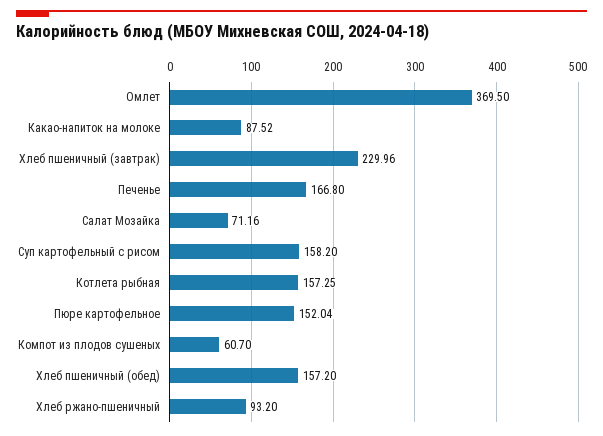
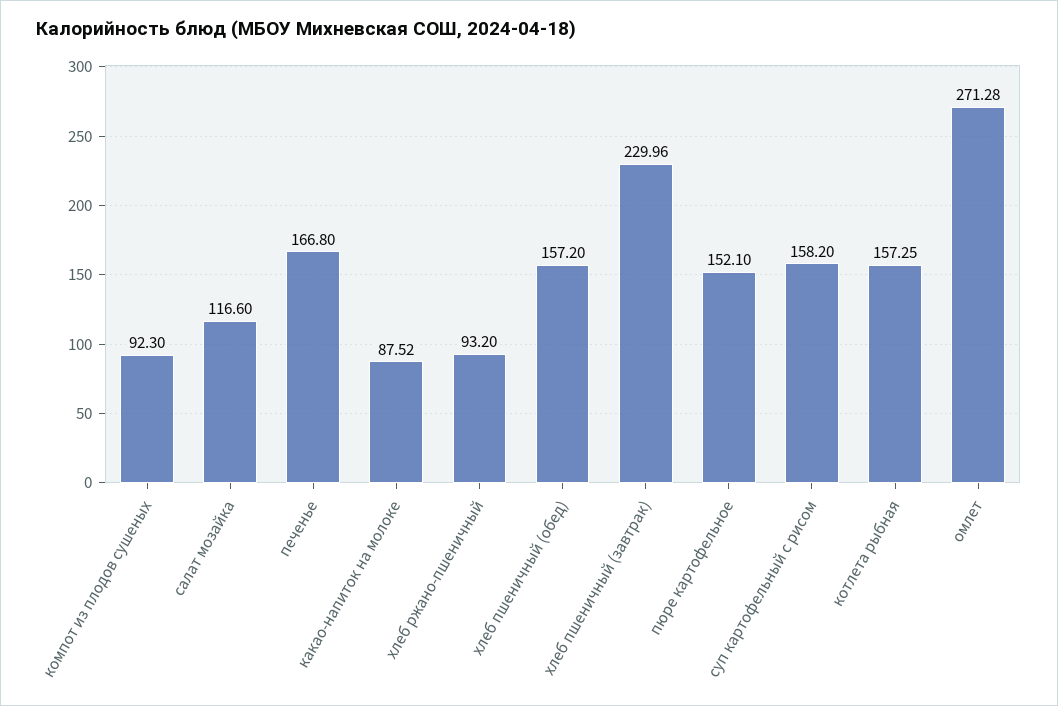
  {
-   "Омлет": 369.5,
+   "Омлет": 271.28,
    "Какао-напиток на молоке": 87.52,
    "Хлеб пшеничный (завтрак)": 229.96,
    "Печенье": 166.8,
-   "Салат Мозайка": 71.16,
+   "Салат Мозайка": 116.6,
    "Суп картофельный с рисом": 158.2,
    "Котлета рыбная": 157.25,
-   "Пюре картофельное": 152.04,
+   "Пюре картофельное": 152.1,
-   "Компот из плодов сушеных": 60.7,
+   "Компот из плодов сушеных": 92.3,
    "Хлеб пшеничный (обед)": 157.2,
    "Хлеб ржано-пшеничный": 93.2
  }

